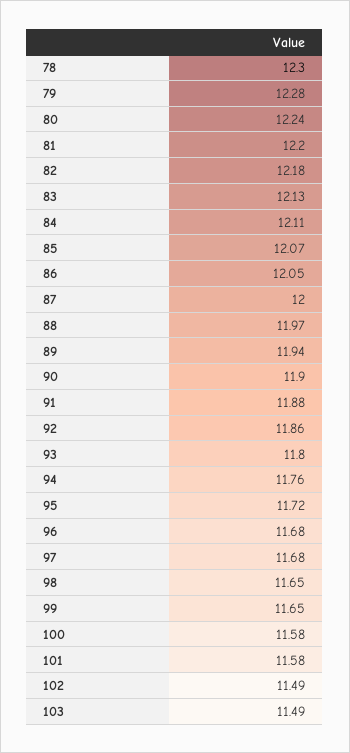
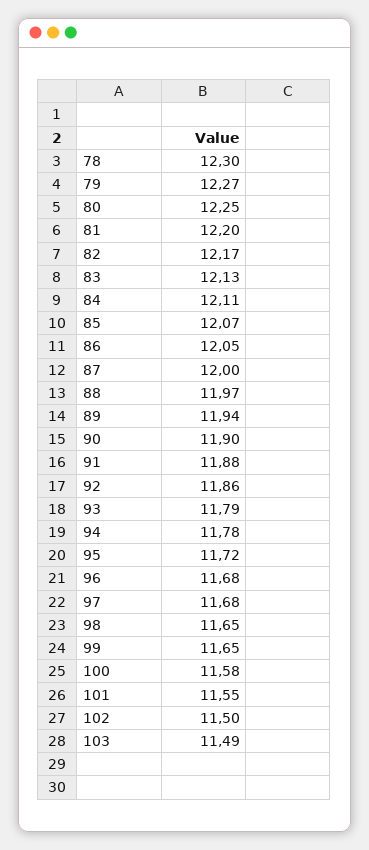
  {
    "78": 12.3,
-   "79": 12.28,
+   "79": 12.27,
-   "80": 12.24,
+   "80": 12.25,
    "81": 12.2,
-   "82": 12.18,
+   "82": 12.17,
    "83": 12.13,
    "84": 12.11,
    "85": 12.07,
    "86": 12.05,
    "87": 12,
    "88": 11.97,
    "89": 11.94,
    "90": 11.9,
    "91": 11.88,
    "92": 11.86,
-   "93": 11.8,
+   "93": 11.79,
-   "94": 11.76,
+   "94": 11.78,
    "95": 11.72,
    "96": 11.68,
    "97": 11.68,
    "98": 11.65,
    "99": 11.65,
    "100": 11.58,
-   "101": 11.58,
+   "101": 11.55,
-   "102": 11.49,
+   "102": 11.5,
    "103": 11.49
  }

